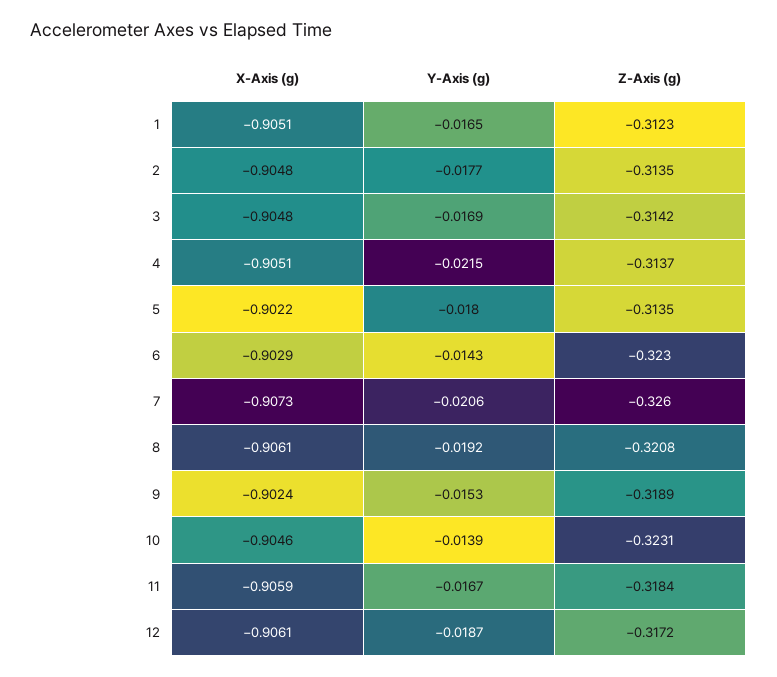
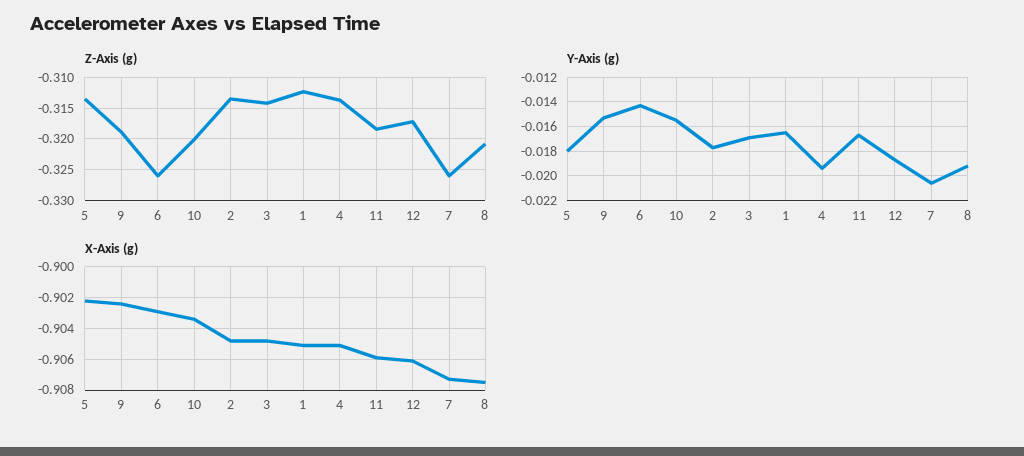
  {
    "X-Axis (g)": {
      "1": -0.9051,
      "2": -0.9048,
      "3": -0.9048,
      "4": -0.9051,
      "5": -0.9022,
      "6": -0.9029,
      "7": -0.9073,
-     "8": -0.9061,
+     "8": -0.9075,
      "9": -0.9024,
-     "10": -0.9046,
+     "10": -0.9035,
      "11": -0.9059,
      "12": -0.9061
    },
    "Y-Axis (g)": {
      "1": -0.0165,
      "2": -0.0177,
      "3": -0.0169,
-     "4": -0.0215,
+     "4": -0.0195,
      "5": -0.018,
      "6": -0.0143,
      "7": -0.0206,
      "8": -0.0192,
      "9": -0.0153,
-     "10": -0.0139,
+     "10": -0.0155,
      "11": -0.0167,
      "12": -0.0187
    },
    "Z-Axis (g)": {
      "1": -0.3123,
      "2": -0.3135,
      "3": -0.3142,
      "4": -0.3137,
      "5": -0.3135,
-     "6": -0.323,
+     "6": -0.326,
      "7": -0.326,
      "8": -0.3208,
      "9": -0.3189,
-     "10": -0.3231,
+     "10": -0.32,
      "11": -0.3184,
      "12": -0.3172
    }
  }

